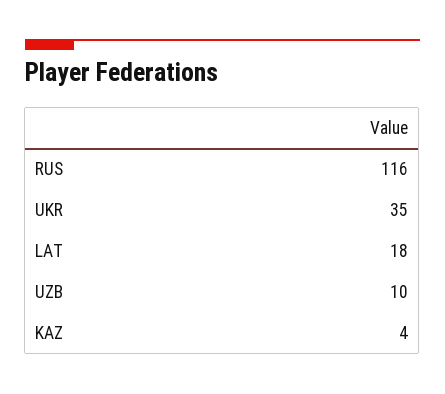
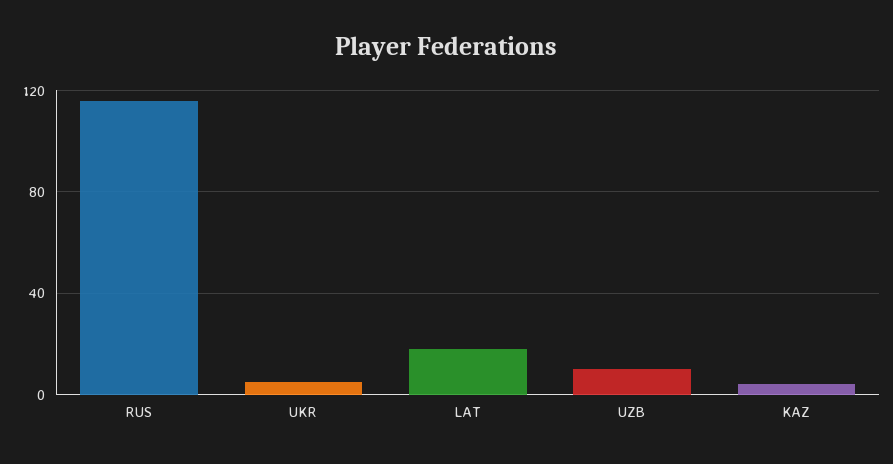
  {
    "RUS": 116,
-   "UKR": 35,
+   "UKR": 5,
    "LAT": 18,
    "UZB": 10,
    "KAZ": 4
  }

